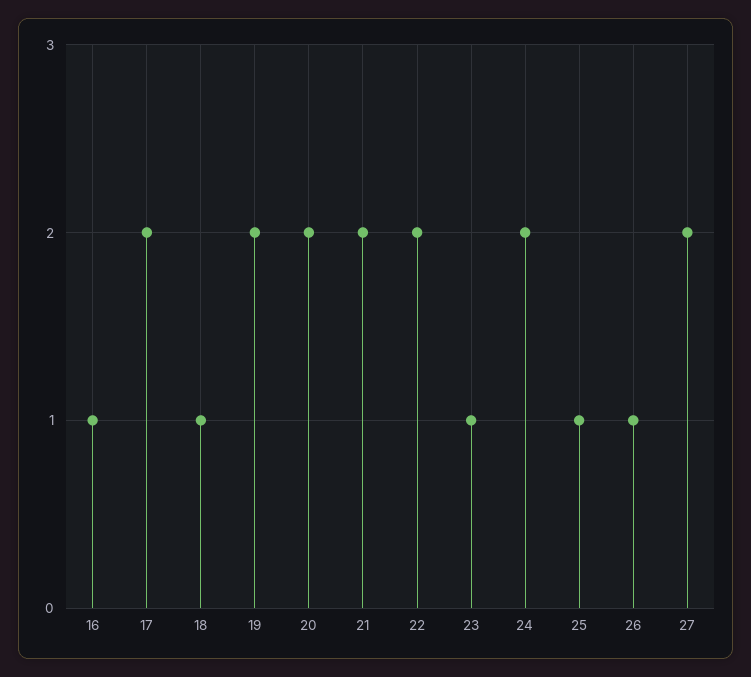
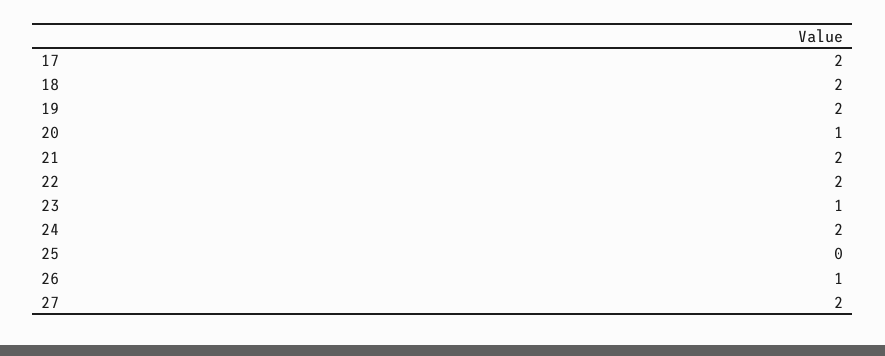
  {
-   "16": 1,
    "17": 2,
-   "18": 1,
+   "18": 2,
    "19": 2,
-   "20": 2,
+   "20": 1,
    "21": 2,
    "22": 2,
    "23": 1,
    "24": 2,
-   "25": 1,
+   "25": 0,
    "26": 1,
    "27": 2
  }

